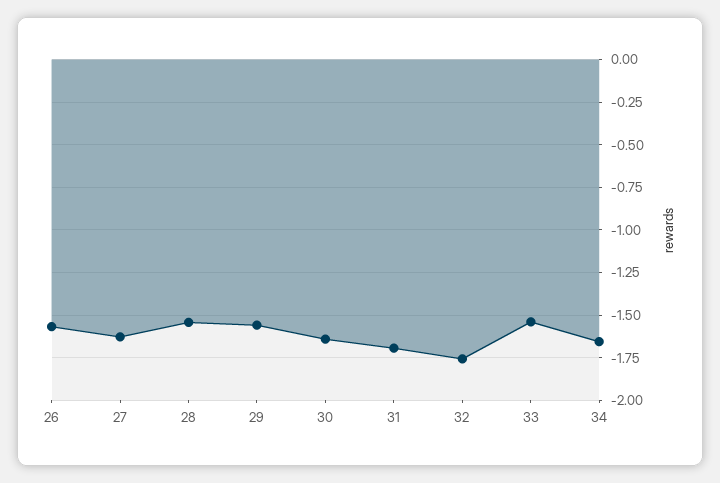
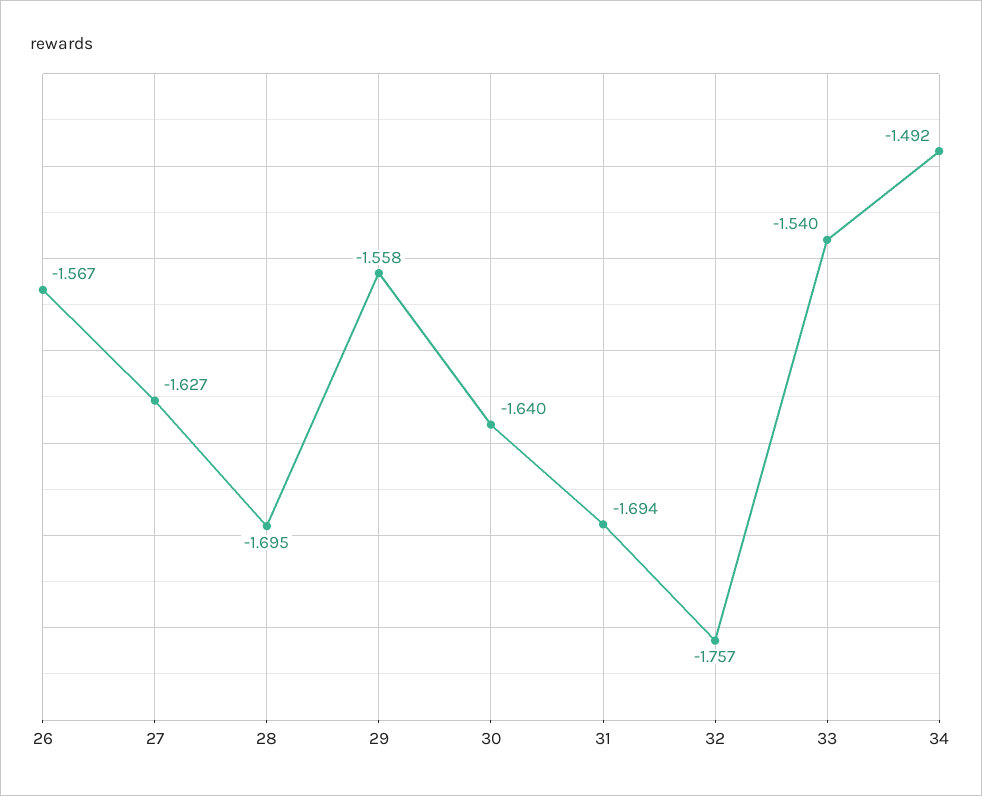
  {
    "26": -1.567,
    "27": -1.627,
-   "28": -1.55,
+   "28": -1.695,
    "29": -1.558,
    "30": -1.64,
    "31": -1.694,
    "32": -1.757,
    "33": -1.54,
-   "34": -1.65
+   "34": -1.492
  }

